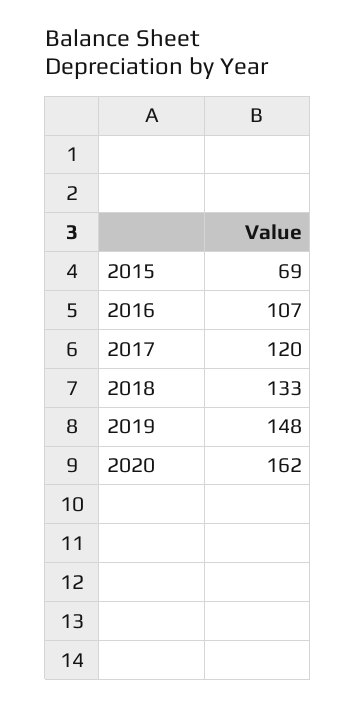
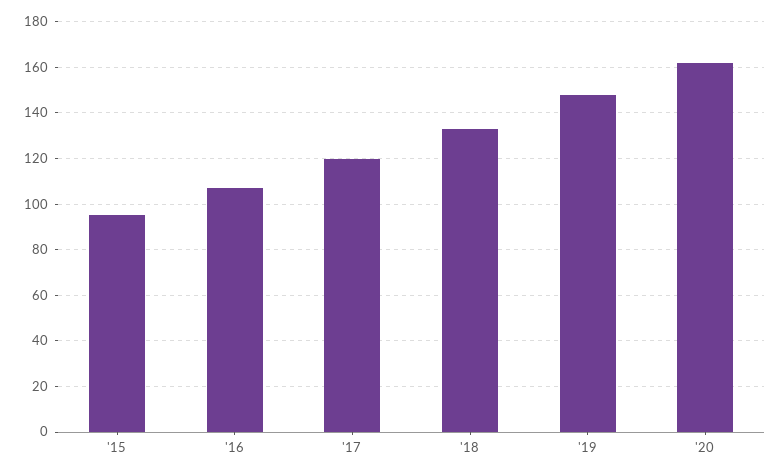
  {
-   "2015": 69,
+   "2015": 95,
    "2016": 107,
    "2017": 120,
    "2018": 133,
    "2019": 148,
    "2020": 162
  }

